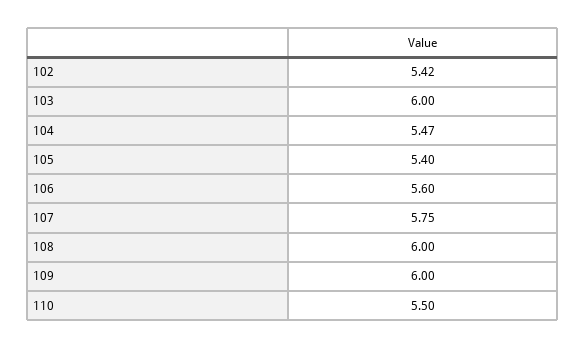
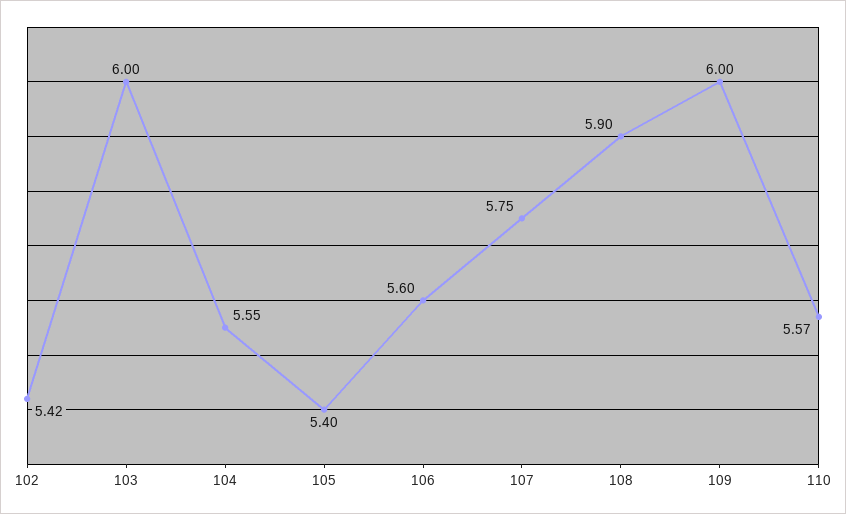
  {
    "102": 5.42,
    "103": 6,
-   "104": 5.47,
+   "104": 5.55,
    "105": 5.4,
    "106": 5.6,
    "107": 5.75,
-   "108": 6,
+   "108": 5.9,
    "109": 6,
-   "110": 5.5
+   "110": 5.57
  }

